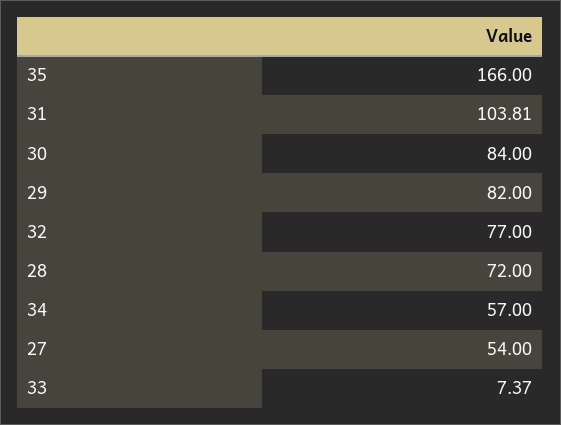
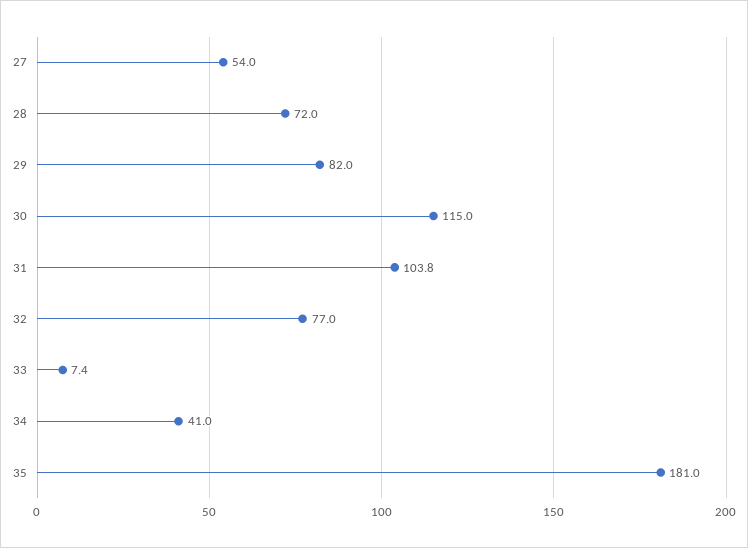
  {
-   "35": 166,
+   "35": 181,
    "31": 103.81,
-   "30": 84,
+   "30": 115,
    "29": 82,
    "32": 77,
    "28": 72,
-   "34": 57,
+   "34": 41,
    "27": 54,
    "33": 7.37
  }

